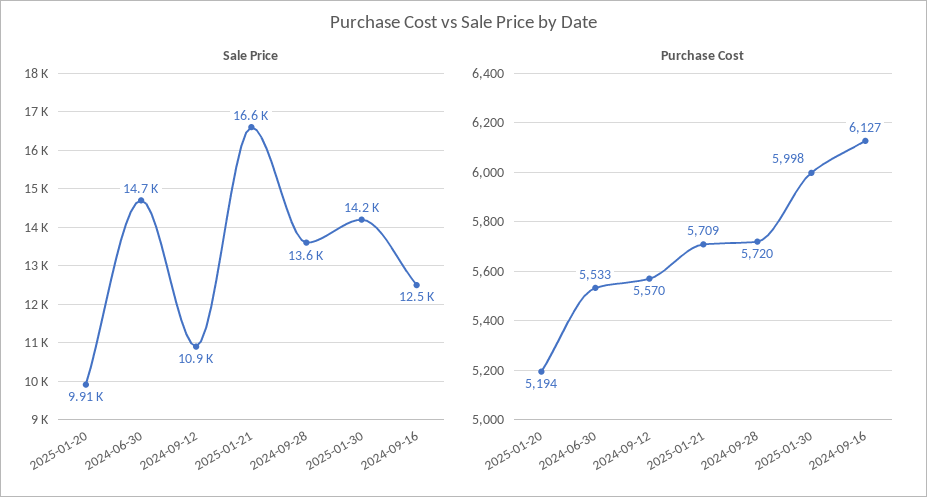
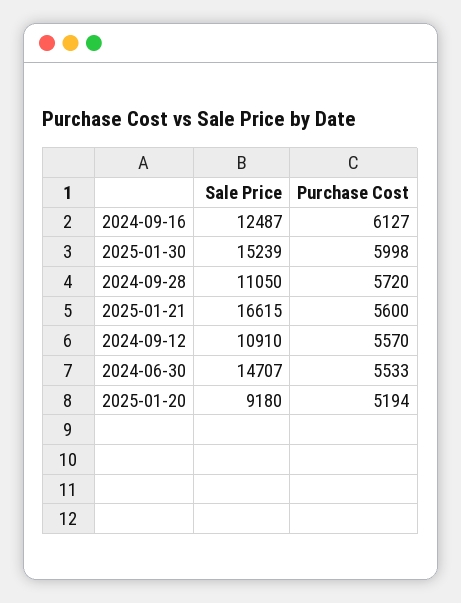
  {
    "Sale Price": {
-     "2025-01-20": 9910,
+     "2025-01-20": 9180,
      "2024-06-30": 14707,
      "2024-09-12": 10910,
      "2025-01-21": 16615,
-     "2024-09-28": 13600,
+     "2024-09-28": 11050,
-     "2025-01-30": 14200,
+     "2025-01-30": 15239,
      "2024-09-16": 12487
    },
    "Purchase Cost": {
      "2025-01-20": 5194,
      "2024-06-30": 5533,
      "2024-09-12": 5570,
-     "2025-01-21": 5709,
+     "2025-01-21": 5600,
      "2024-09-28": 5720,
      "2025-01-30": 5998,
      "2024-09-16": 6127
    }
  }

